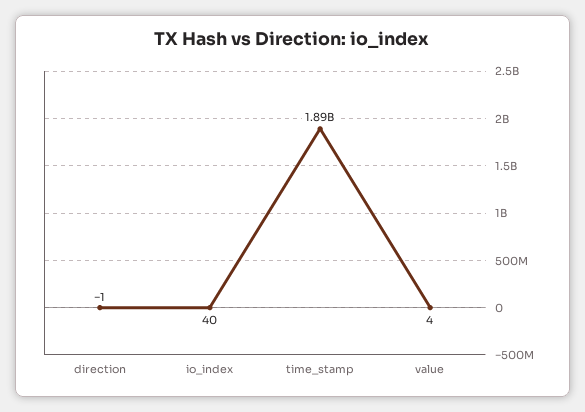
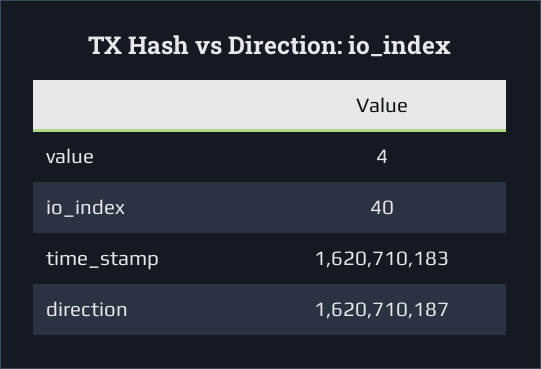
  {
-   "direction": -1,
+   "direction": 1620710187,
    "io_index": 40,
-   "time_stamp": 1890000000,
+   "time_stamp": 1620710183,
    "value": 4
  }

